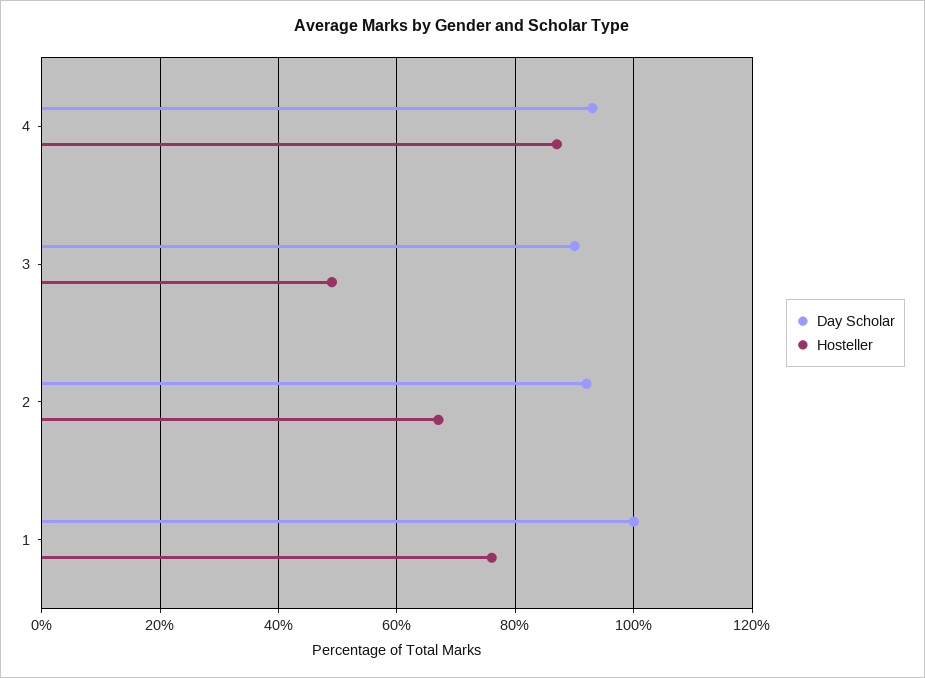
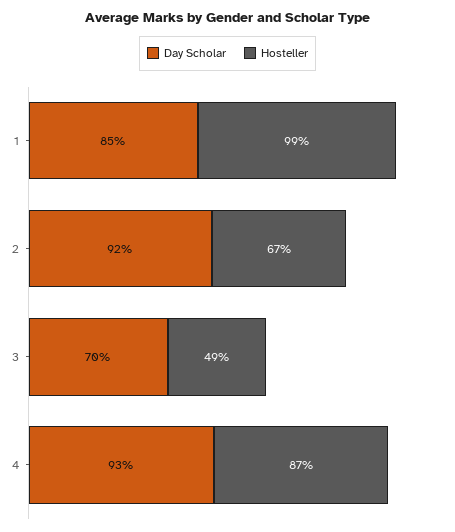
  {
    "Day Scholar": {
      "4": 93,
-     "3": 90,
+     "3": 70,
      "2": 92,
-     "1": 100
+     "1": 85
    },
    "Hosteller": {
      "4": 87,
      "3": 49,
      "2": 67,
-     "1": 75
+     "1": 99
    }
  }

